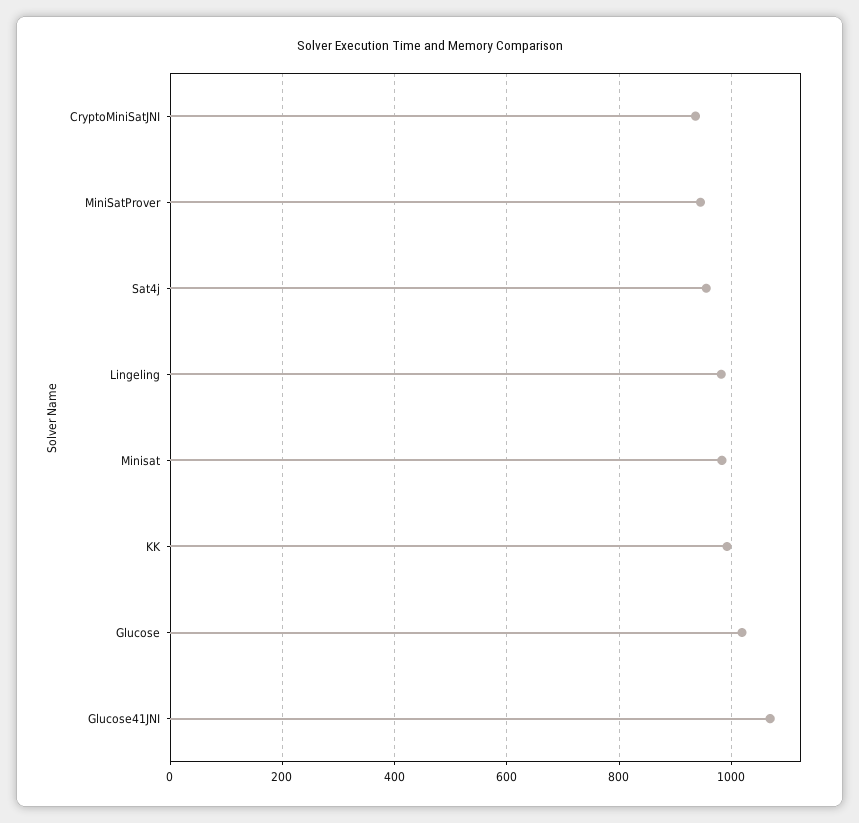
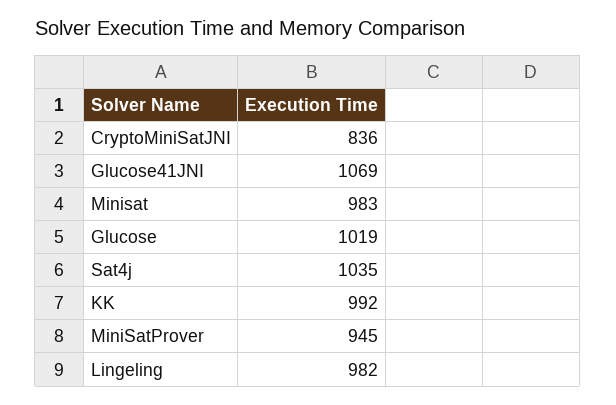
  {
-   "CryptoMiniSatJNI": 940,
+   "CryptoMiniSatJNI": 836,
    "MiniSatProver": 945,
-   "Sat4j": 960,
+   "Sat4j": 1035,
    "Lingeling": 982,
    "Minisat": 983,
    "KK": 992,
    "Glucose": 1019,
    "Glucose41JNI": 1069
  }

